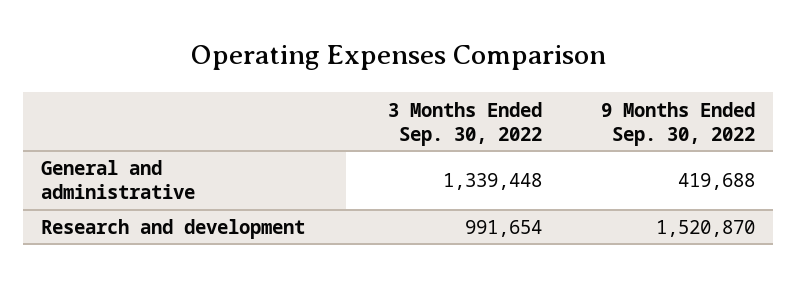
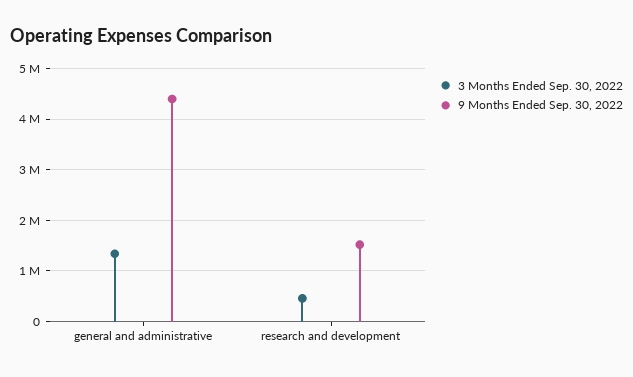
  {
    "3 Months Ended Sep. 30, 2022": {
      "General and administrative": 1339448,
-     "Research and development": 991654
+     "Research and development": 400000
    },
    "9 Months Ended Sep. 30, 2022": {
-     "General and administrative": 419688,
+     "General and administrative": 4400000,
      "Research and development": 1520870
    }
  }

